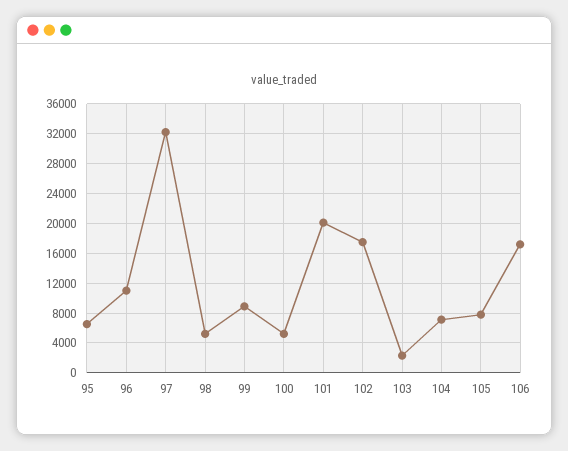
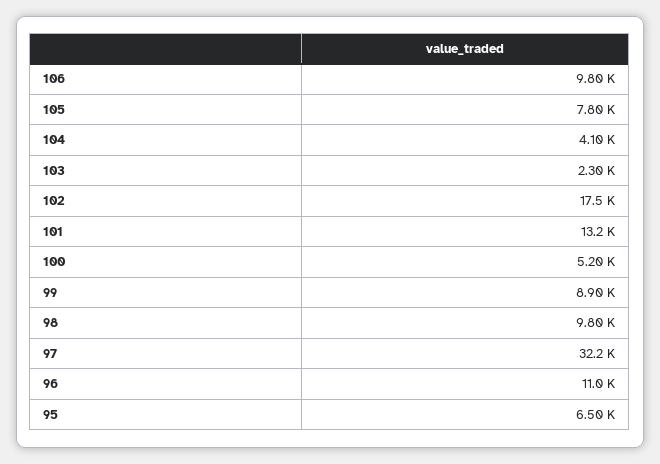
  {
    "95": 6500,
    "96": 11000,
    "97": 32200,
-   "98": 5000,
+   "98": 9800,
    "99": 8900,
    "100": 5200,
-   "101": 20000,
+   "101": 13200,
    "102": 17500,
    "103": 2300,
-   "104": 7000,
+   "104": 4100,
    "105": 7800,
-   "106": 17000
+   "106": 9800
  }

